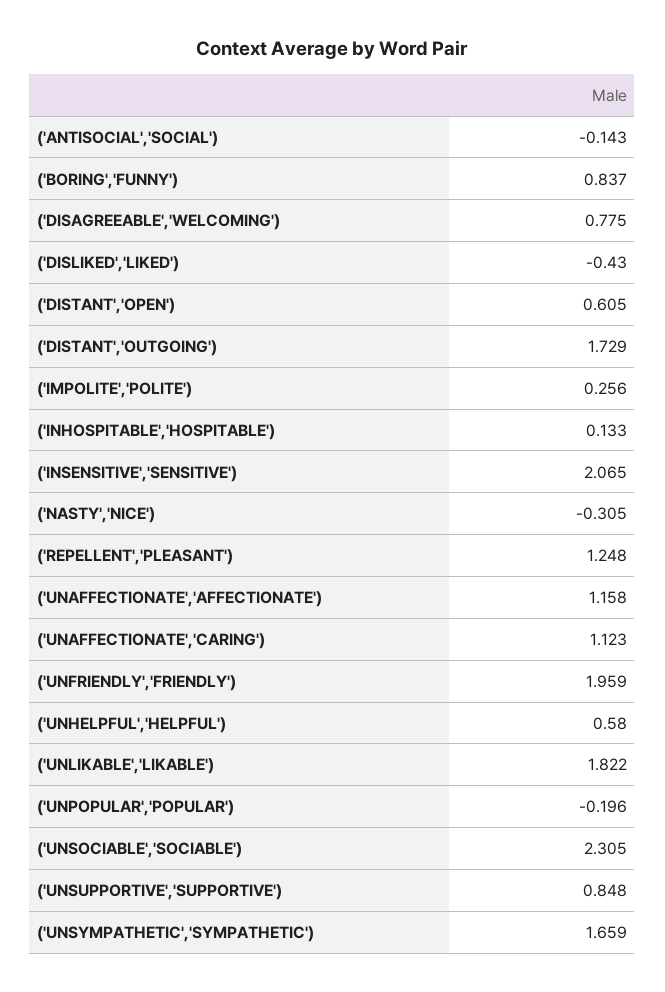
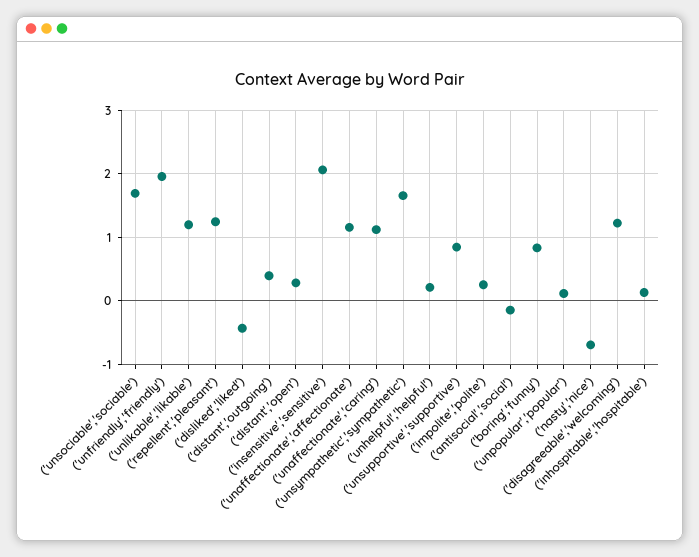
  {
    "('ANTISOCIAL','SOCIAL')": -0.143,
    "('BORING','FUNNY')": 0.837,
-   "('DISAGREEABLE','WELCOMING')": 0.775,
+   "('DISAGREEABLE','WELCOMING')": 1.2,
    "('DISLIKED','LIKED')": -0.43,
-   "('DISTANT','OPEN')": 0.605,
+   "('DISTANT','OPEN')": 0.3,
-   "('DISTANT','OUTGOING')": 1.729,
+   "('DISTANT','OUTGOING')": 0.4,
    "('IMPOLITE','POLITE')": 0.256,
    "('INHOSPITABLE','HOSPITABLE')": 0.133,
    "('INSENSITIVE','SENSITIVE')": 2.065,
-   "('NASTY','NICE')": -0.305,
+   "('NASTY','NICE')": -0.7,
    "('REPELLENT','PLEASANT')": 1.248,
    "('UNAFFECTIONATE','AFFECTIONATE')": 1.158,
    "('UNAFFECTIONATE','CARING')": 1.123,
    "('UNFRIENDLY','FRIENDLY')": 1.959,
-   "('UNHELPFUL','HELPFUL')": 0.58,
+   "('UNHELPFUL','HELPFUL')": 0.2,
-   "('UNLIKABLE','LIKABLE')": 1.822,
+   "('UNLIKABLE','LIKABLE')": 1.2,
-   "('UNPOPULAR','POPULAR')": -0.196,
+   "('UNPOPULAR','POPULAR')": 0.1,
-   "('UNSOCIABLE','SOCIABLE')": 2.305,
+   "('UNSOCIABLE','SOCIABLE')": 1.7,
    "('UNSUPPORTIVE','SUPPORTIVE')": 0.848,
    "('UNSYMPATHETIC','SYMPATHETIC')": 1.659
  }

